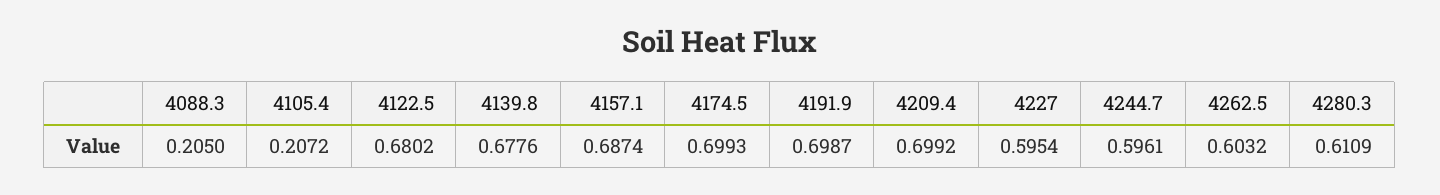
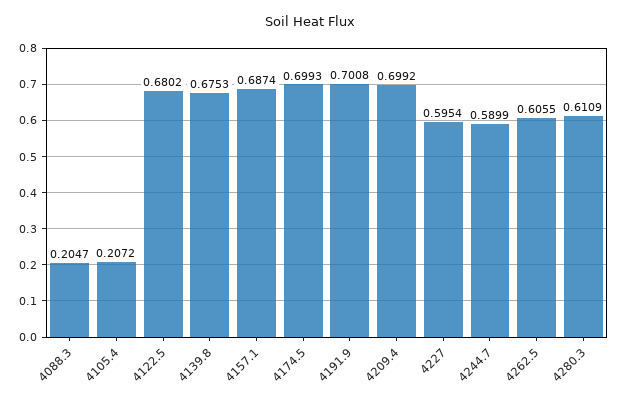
  {
-   "4088.3": 0.205,
+   "4088.3": 0.2047,
    "4105.4": 0.2072,
    "4122.5": 0.6802,
-   "4139.8": 0.6776,
+   "4139.8": 0.6753,
    "4157.1": 0.6874,
    "4174.5": 0.6993,
-   "4191.9": 0.6987,
+   "4191.9": 0.7008,
    "4209.4": 0.6992,
    "4227": 0.5954,
-   "4244.7": 0.5961,
+   "4244.7": 0.5899,
-   "4262.5": 0.6032,
+   "4262.5": 0.6055,
    "4280.3": 0.6109
  }

